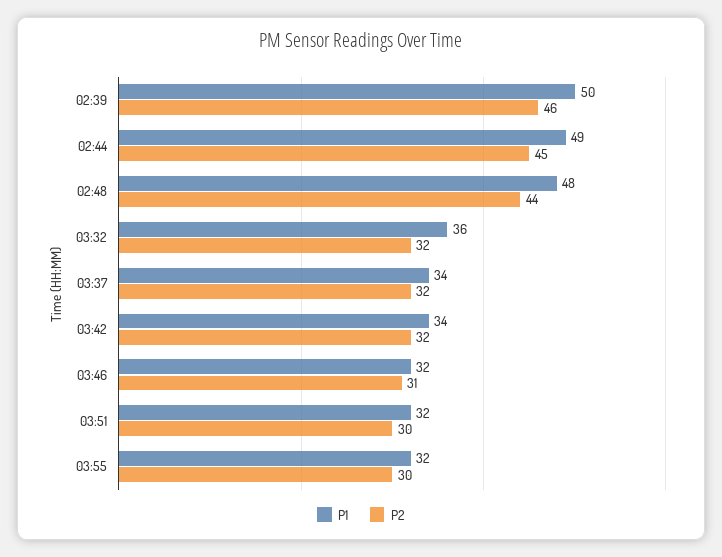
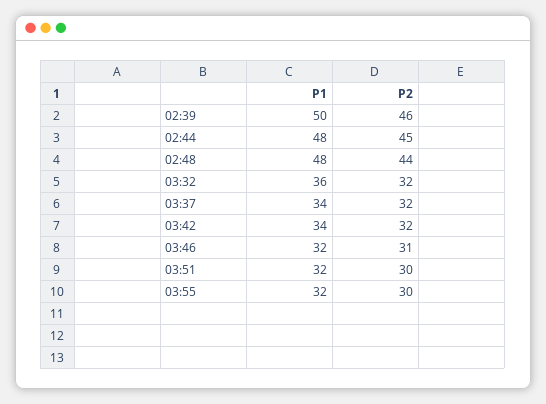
  {
    "P1": {
      "02:39": 50,
-     "02:44": 49,
+     "02:44": 48,
      "02:48": 48,
      "03:32": 36,
      "03:37": 34,
      "03:42": 34,
      "03:46": 32,
      "03:51": 32,
      "03:55": 32
    },
    "P2": {
      "02:39": 46,
      "02:44": 45,
      "02:48": 44,
      "03:32": 32,
      "03:37": 32,
      "03:42": 32,
      "03:46": 31,
      "03:51": 30,
      "03:55": 30
    }
  }

